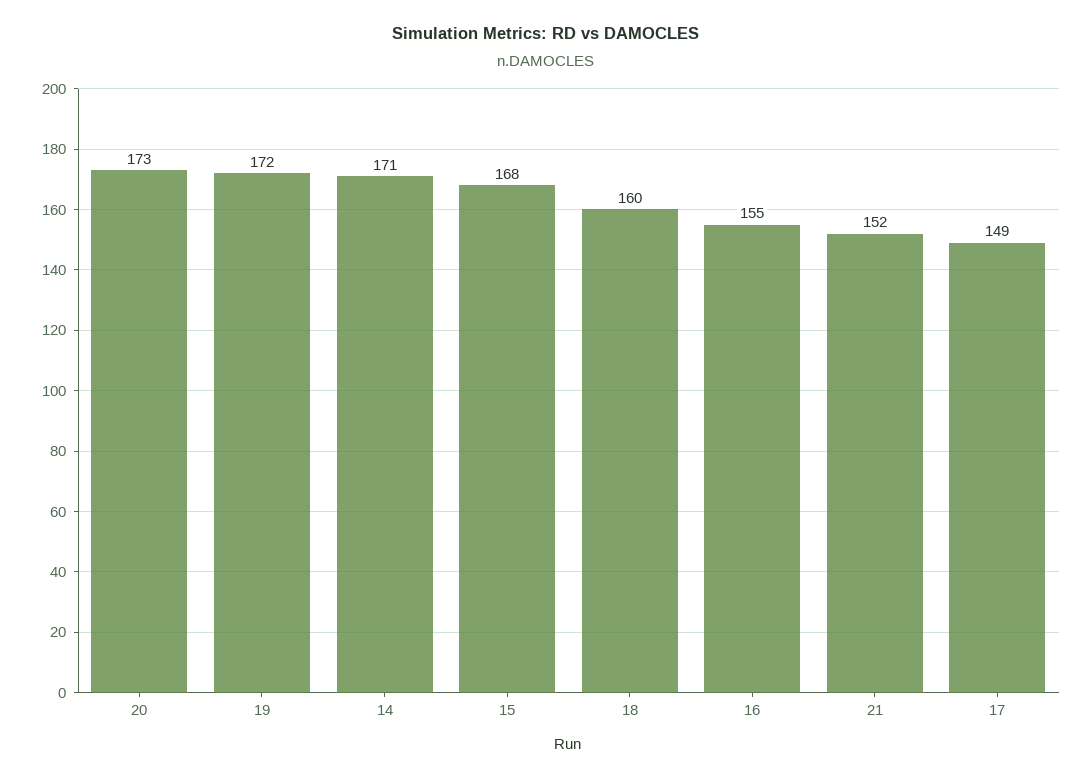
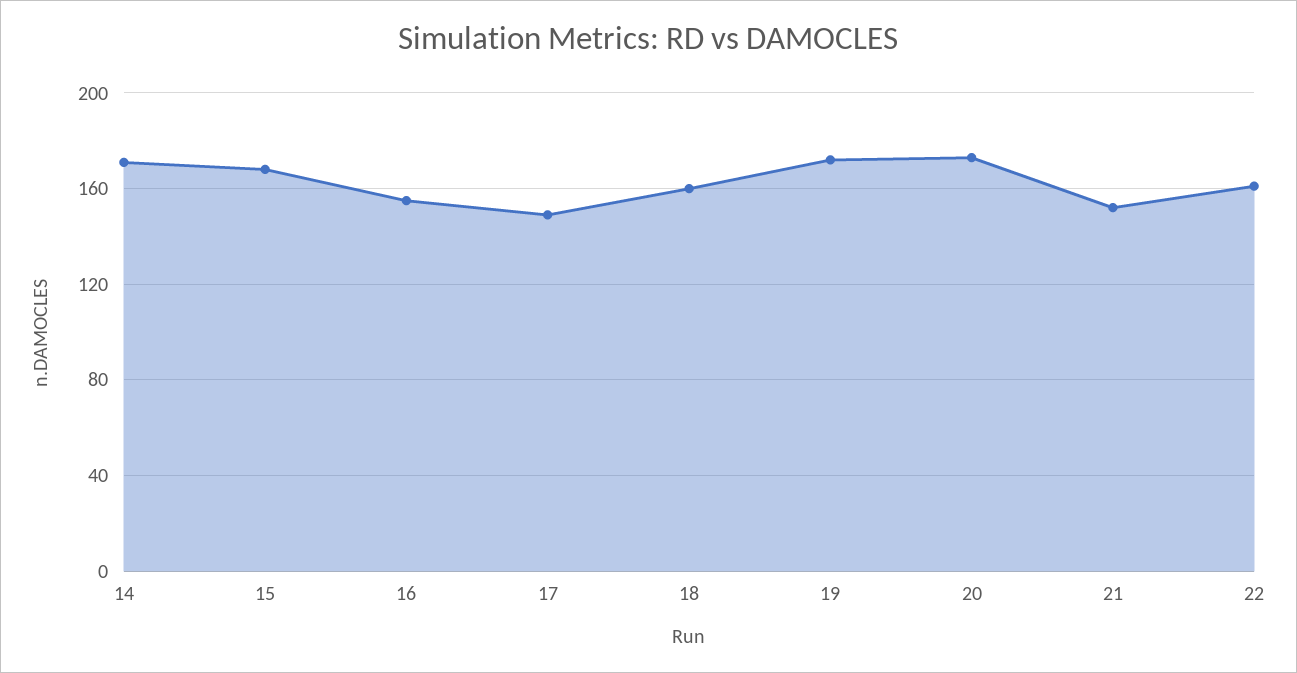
  {
    "20": 173,
    "19": 172,
    "14": 171,
    "15": 168,
    "18": 160,
    "16": 155,
    "21": 152,
-   "17": 149
+   "17": 149,
+   "22": 160
  }

